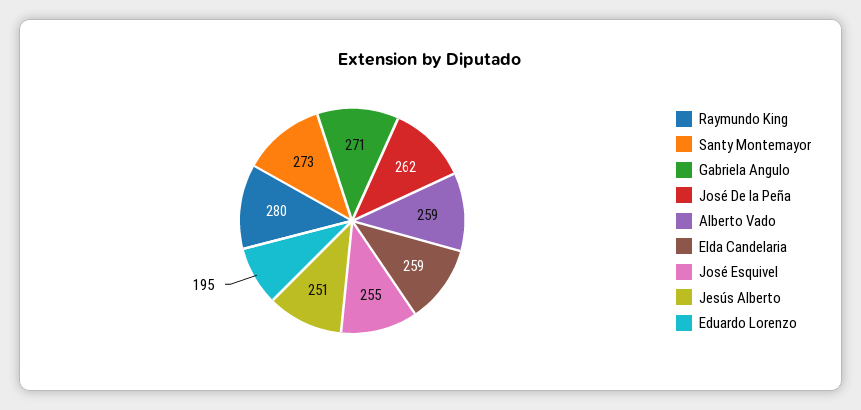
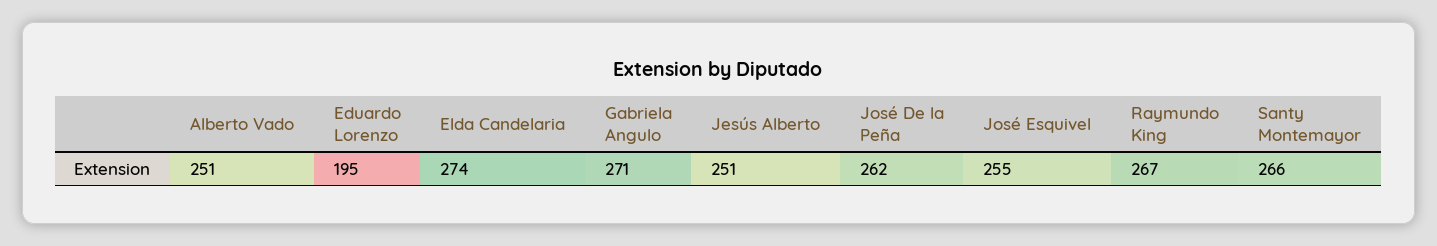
  {
-   "Raymundo King": 280,
+   "Raymundo King": 267,
-   "Santy Montemayor": 273,
+   "Santy Montemayor": 266,
    "Gabriela Angulo": 271,
    "José De la Peña": 262,
-   "Alberto Vado": 259,
+   "Alberto Vado": 251,
-   "Elda Candelaria": 259,
+   "Elda Candelaria": 274,
    "José Esquivel": 255,
    "Jesús Alberto": 251,
    "Eduardo Lorenzo": 195
  }

